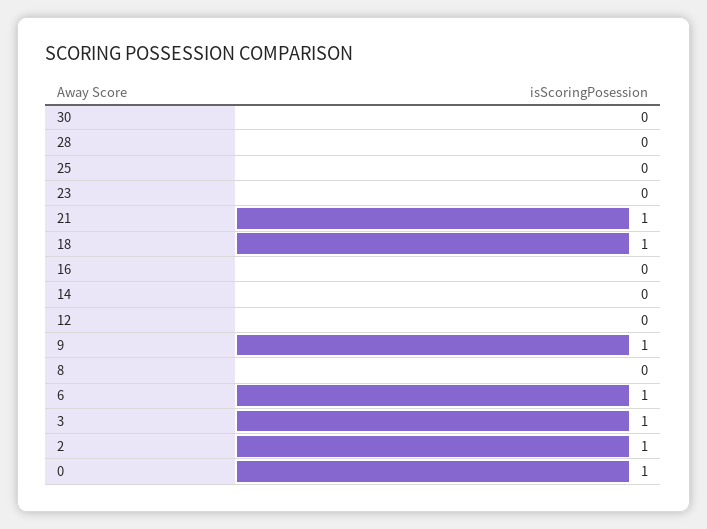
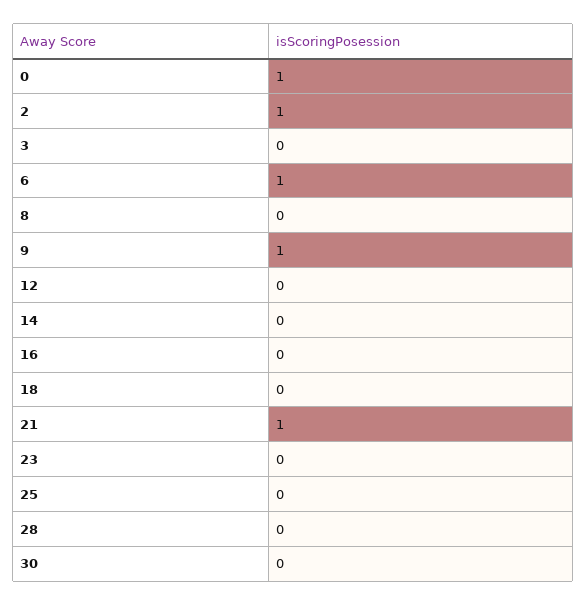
  {
    "30": 0,
    "28": 0,
    "25": 0,
    "23": 0,
    "21": 1,
-   "18": 1,
+   "18": 0,
    "16": 0,
    "14": 0,
    "12": 0,
    "9": 1,
    "8": 0,
    "6": 1,
-   "3": 1,
+   "3": 0,
    "2": 1,
    "0": 1
  }

